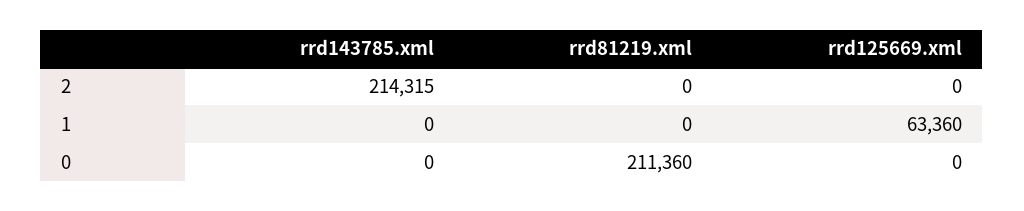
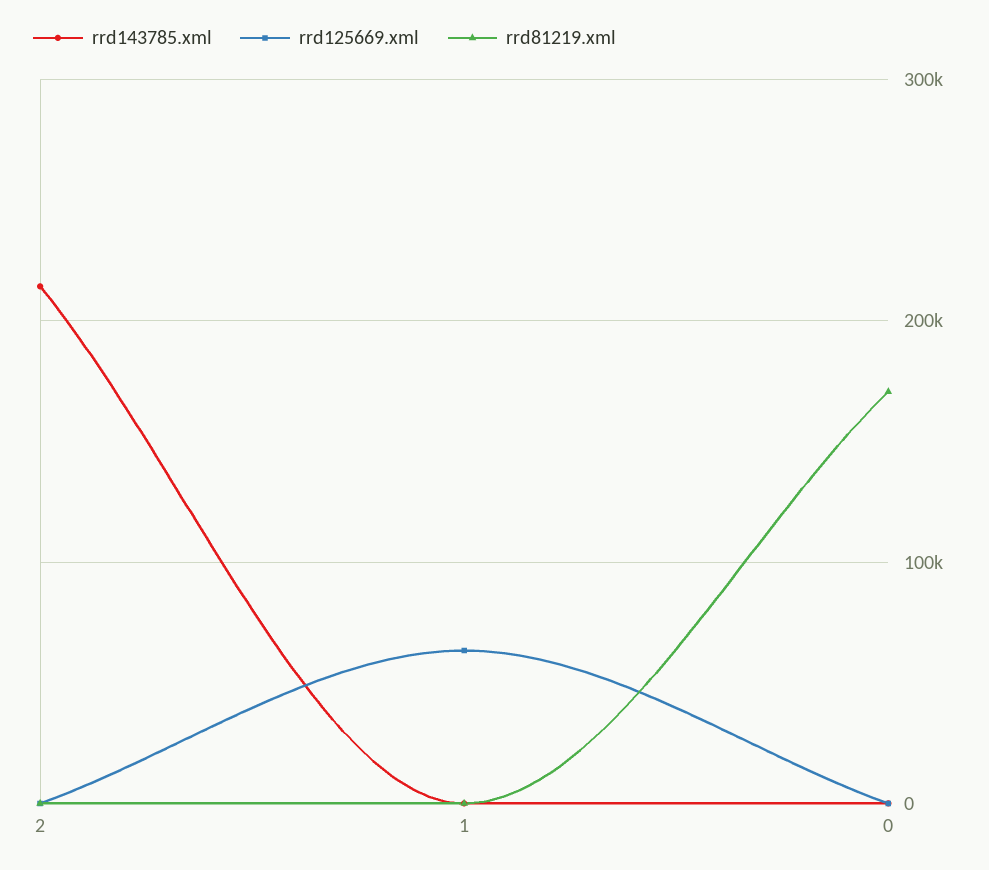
  {
    "rrd143785.xml": {
      "2": 214315,
      "1": 0,
      "0": 0
    },
    "rrd81219.xml": {
      "2": 0,
      "1": 0,
-     "0": 211360
+     "0": 170000
    },
    "rrd125669.xml": {
      "2": 0,
      "1": 63360,
      "0": 0
    }
  }

